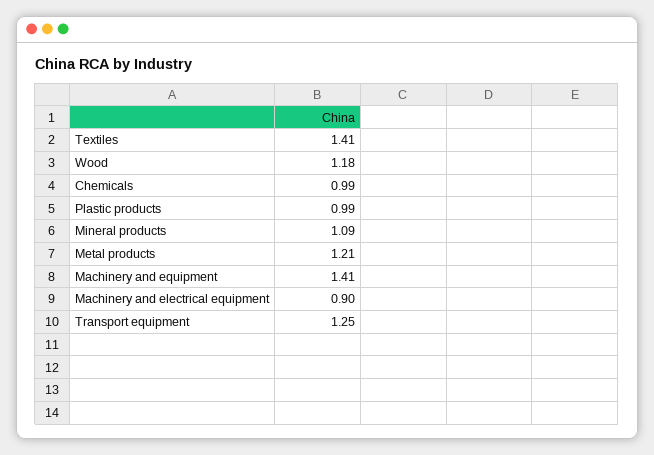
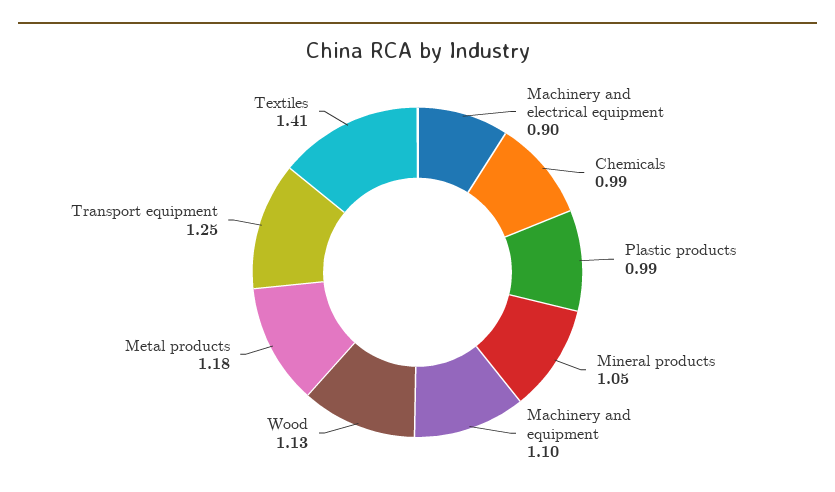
  {
    "Textiles": 1.41,
-   "Wood": 1.18,
+   "Wood": 1.13,
    "Chemicals": 0.99,
    "Plastic products": 0.99,
-   "Mineral products": 1.09,
+   "Mineral products": 1.05,
-   "Metal products": 1.21,
+   "Metal products": 1.18,
-   "Machinery and equipment": 1.41,
+   "Machinery and equipment": 1.1,
    "Machinery and electrical equipment": 0.9,
    "Transport equipment": 1.25
  }

